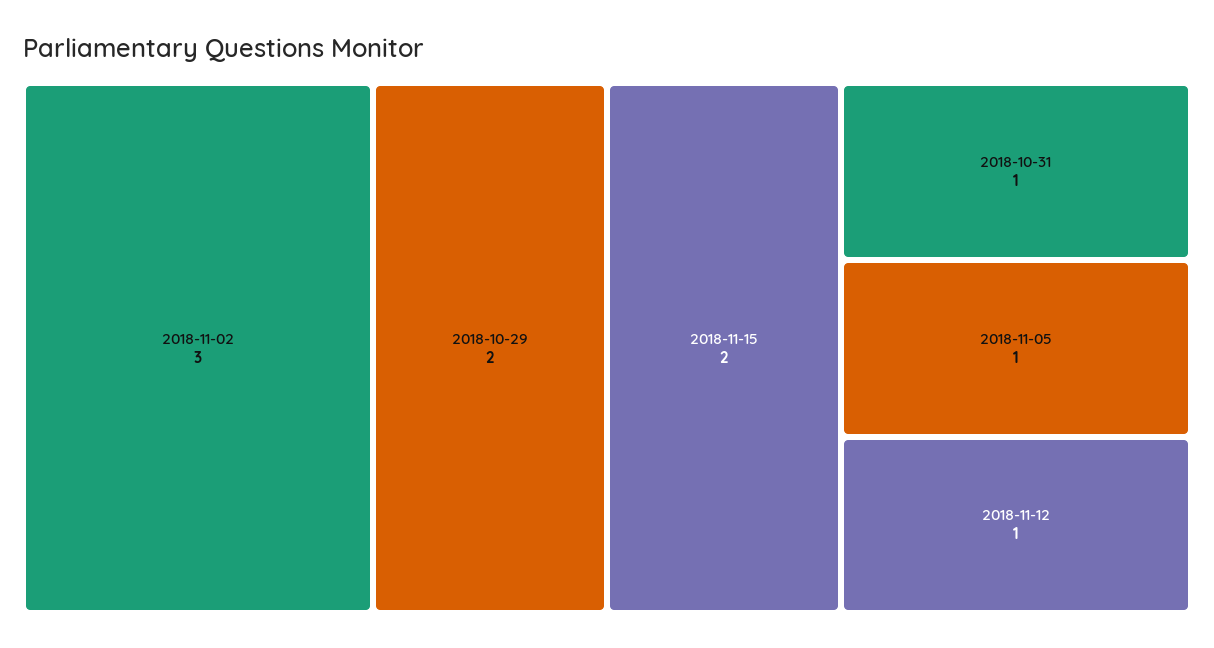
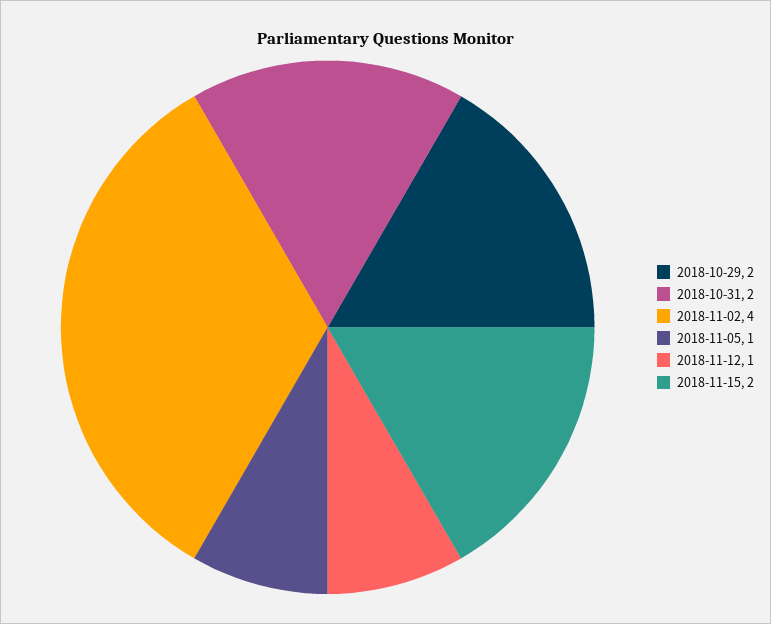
  {
-   "2018-11-02": 3,
+   "2018-11-02": 4,
    "2018-10-29": 2,
    "2018-11-15": 2,
-   "2018-10-31": 1,
+   "2018-10-31": 2,
    "2018-11-05": 1,
    "2018-11-12": 1
  }

